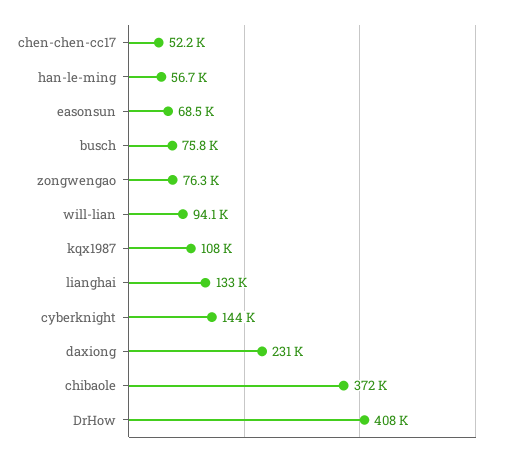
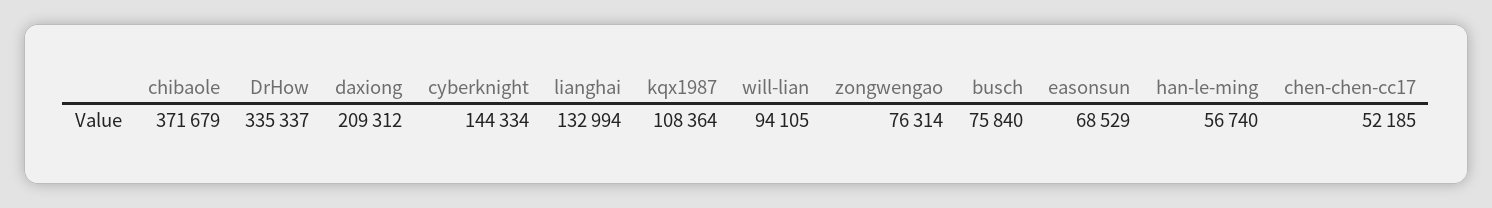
  {
    "chen-chen-cc17": 52185,
    "han-le-ming": 56740,
    "easonsun": 68529,
    "busch": 75840,
    "zongwengao": 76314,
    "will-lian": 94105,
    "kqx1987": 108364,
    "lianghai": 132994,
    "cyberknight": 144334,
-   "daxiong": 231000,
+   "daxiong": 209312,
    "chibaole": 371679,
-   "DrHow": 408000
+   "DrHow": 335337
  }

